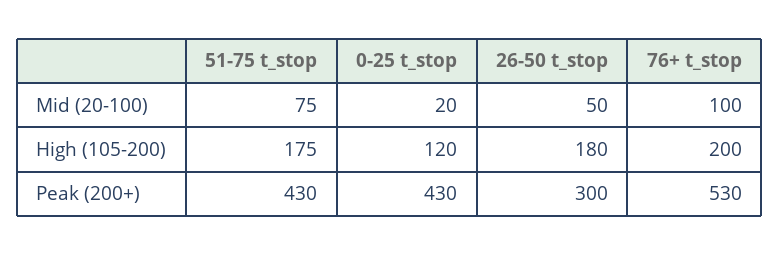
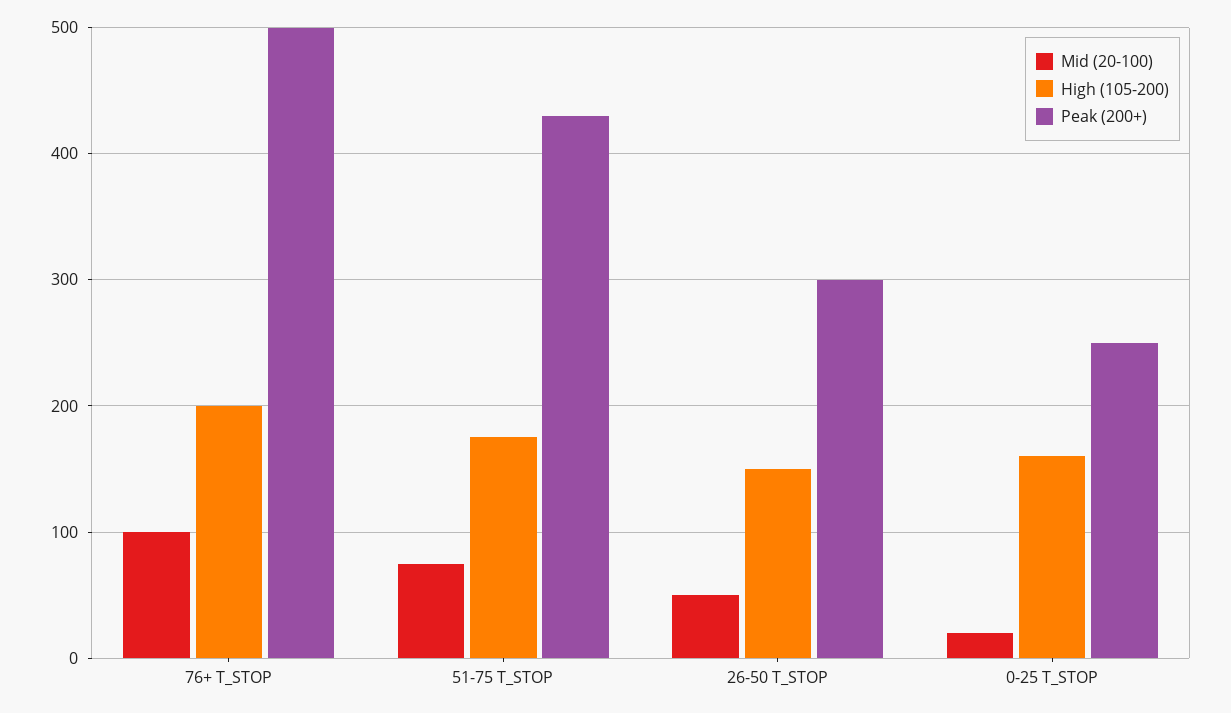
  {
    "Mid (20-100)": {
      "51-75 t_stop": 75,
      "0-25 t_stop": 20,
      "26-50 t_stop": 50,
      "76+ t_stop": 100
    },
    "High (105-200)": {
      "51-75 t_stop": 175,
-     "0-25 t_stop": 120,
+     "0-25 t_stop": 160,
-     "26-50 t_stop": 180,
+     "26-50 t_stop": 150,
      "76+ t_stop": 200
    },
    "Peak (200+)": {
      "51-75 t_stop": 430,
-     "0-25 t_stop": 430,
+     "0-25 t_stop": 250,
      "26-50 t_stop": 300,
-     "76+ t_stop": 530
+     "76+ t_stop": 500
    }
  }

